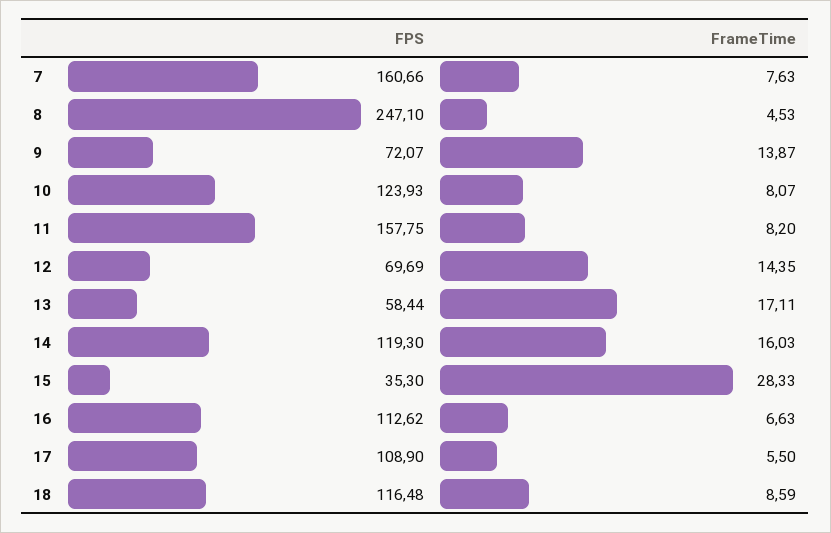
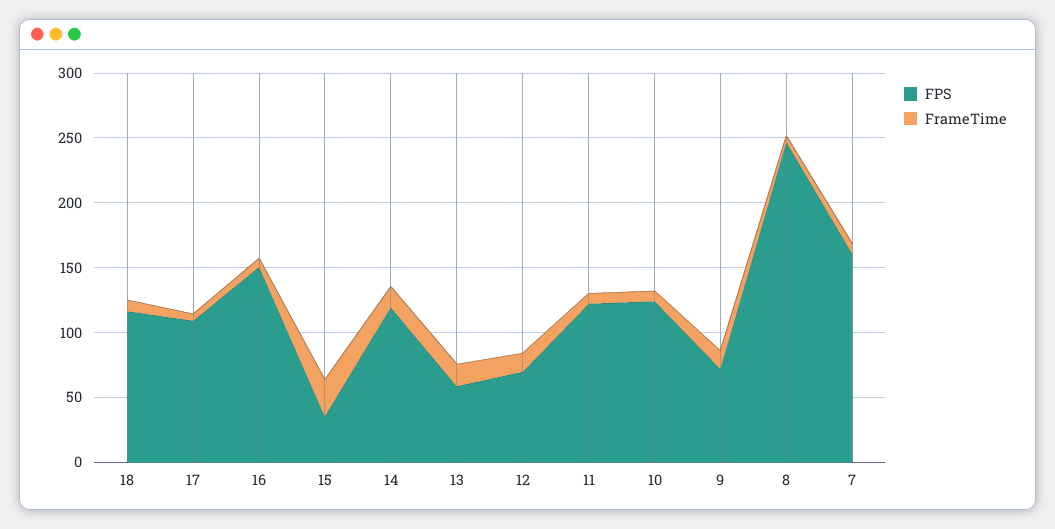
  {
    "FPS": {
      "7": 160.66,
      "8": 247.1,
      "9": 72.07,
      "10": 123.93,
-     "11": 157.75,
+     "11": 120,
      "12": 69.69,
      "13": 58.44,
      "14": 119.3,
      "15": 35.3,
-     "16": 112.62,
+     "16": 150,
      "17": 108.9,
      "18": 116.48
    },
    "FrameTime": {
      "7": 7.63,
      "8": 4.53,
      "9": 13.87,
      "10": 8.07,
      "11": 8.2,
      "12": 14.35,
      "13": 17.11,
      "14": 16.03,
      "15": 28.33,
      "16": 6.63,
      "17": 5.5,
      "18": 8.59
    }
  }

